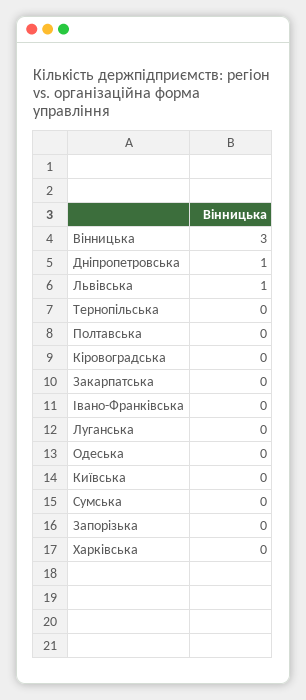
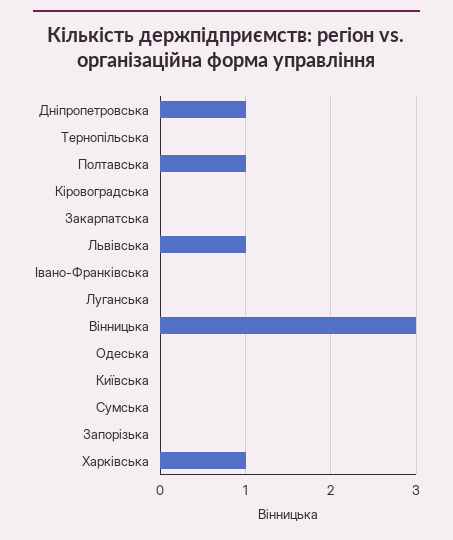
  {
    "Вінницька": 3,
    "Дніпропетровська": 1,
    "Львівська": 1,
    "Тернопільська": 0,
-   "Полтавська": 0,
+   "Полтавська": 1,
    "Кіровоградська": 0,
    "Закарпатська": 0,
    "Івано-Франківська": 0,
    "Луганська": 0,
    "Одеська": 0,
    "Київська": 0,
    "Сумська": 0,
    "Запорізька": 0,
-   "Харківська": 0
+   "Харківська": 1
  }

